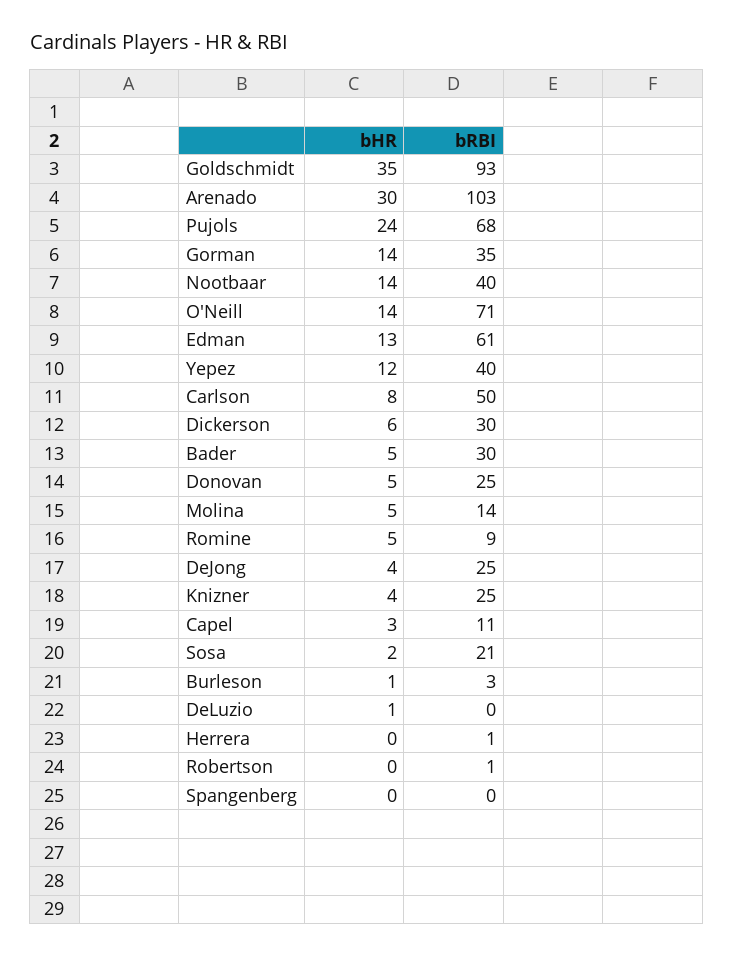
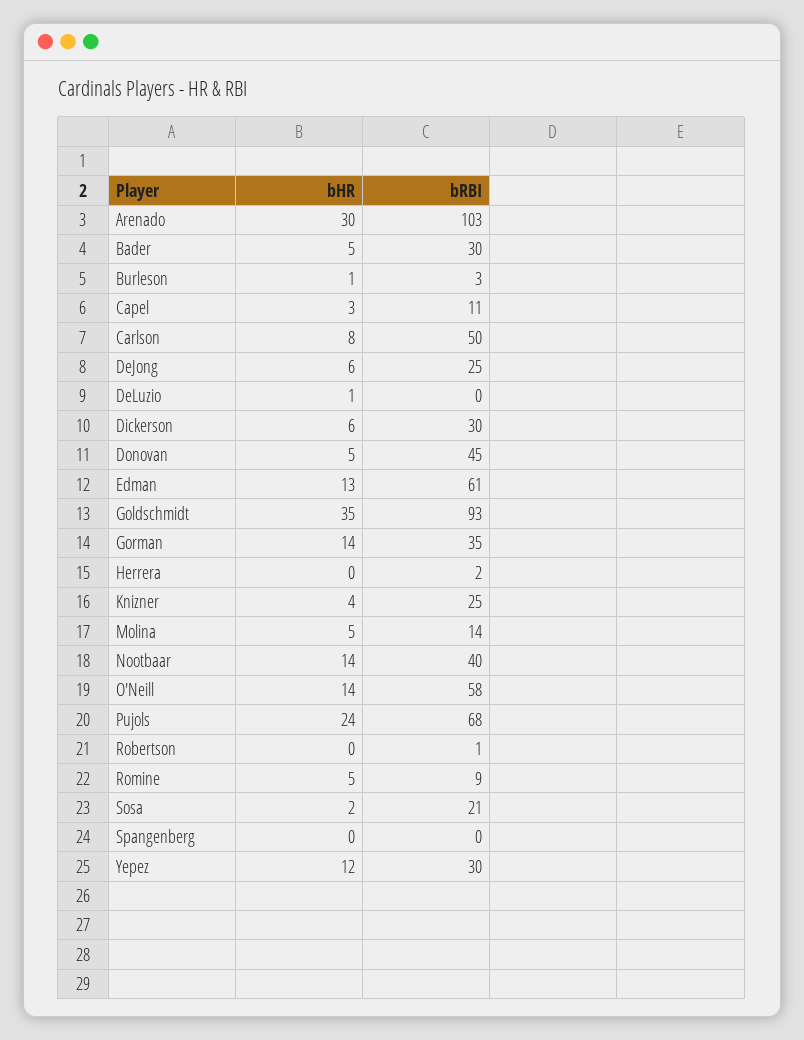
  {
    "bHR": {
      "Goldschmidt": 35,
      "Arenado": 30,
      "Pujols": 24,
      "Gorman": 14,
      "Nootbaar": 14,
      "O'Neill": 14,
      "Edman": 13,
      "Yepez": 12,
      "Carlson": 8,
      "Dickerson": 6,
      "Bader": 5,
      "Donovan": 5,
      "Molina": 5,
      "Romine": 5,
-     "DeJong": 4,
+     "DeJong": 6,
      "Knizner": 4,
      "Capel": 3,
      "Sosa": 2,
      "Burleson": 1,
      "DeLuzio": 1,
      "Herrera": 0,
      "Robertson": 0,
      "Spangenberg": 0
    },
    "bRBI": {
      "Goldschmidt": 93,
      "Arenado": 103,
      "Pujols": 68,
      "Gorman": 35,
      "Nootbaar": 40,
-     "O'Neill": 71,
+     "O'Neill": 58,
      "Edman": 61,
-     "Yepez": 40,
+     "Yepez": 30,
      "Carlson": 50,
      "Dickerson": 30,
      "Bader": 30,
-     "Donovan": 25,
+     "Donovan": 45,
      "Molina": 14,
      "Romine": 9,
      "DeJong": 25,
      "Knizner": 25,
      "Capel": 11,
      "Sosa": 21,
      "Burleson": 3,
      "DeLuzio": 0,
-     "Herrera": 1,
+     "Herrera": 2,
      "Robertson": 1,
      "Spangenberg": 0
    }
  }

